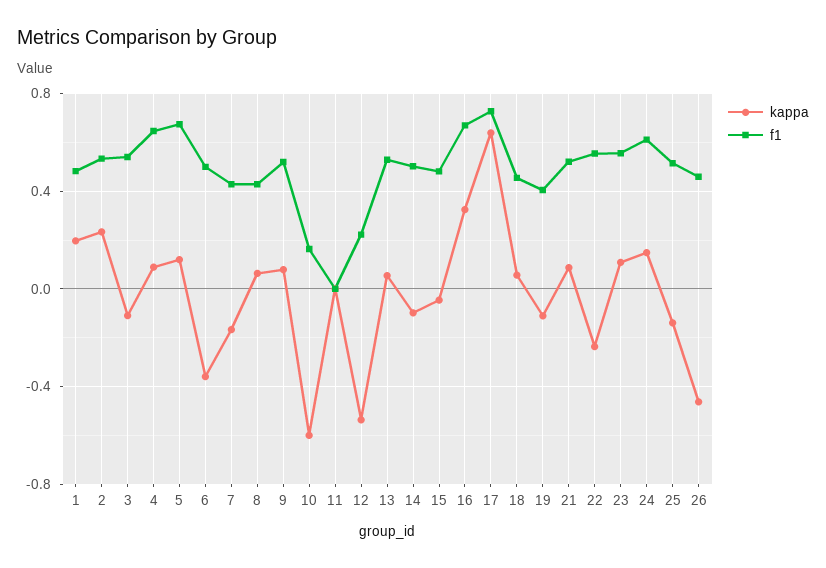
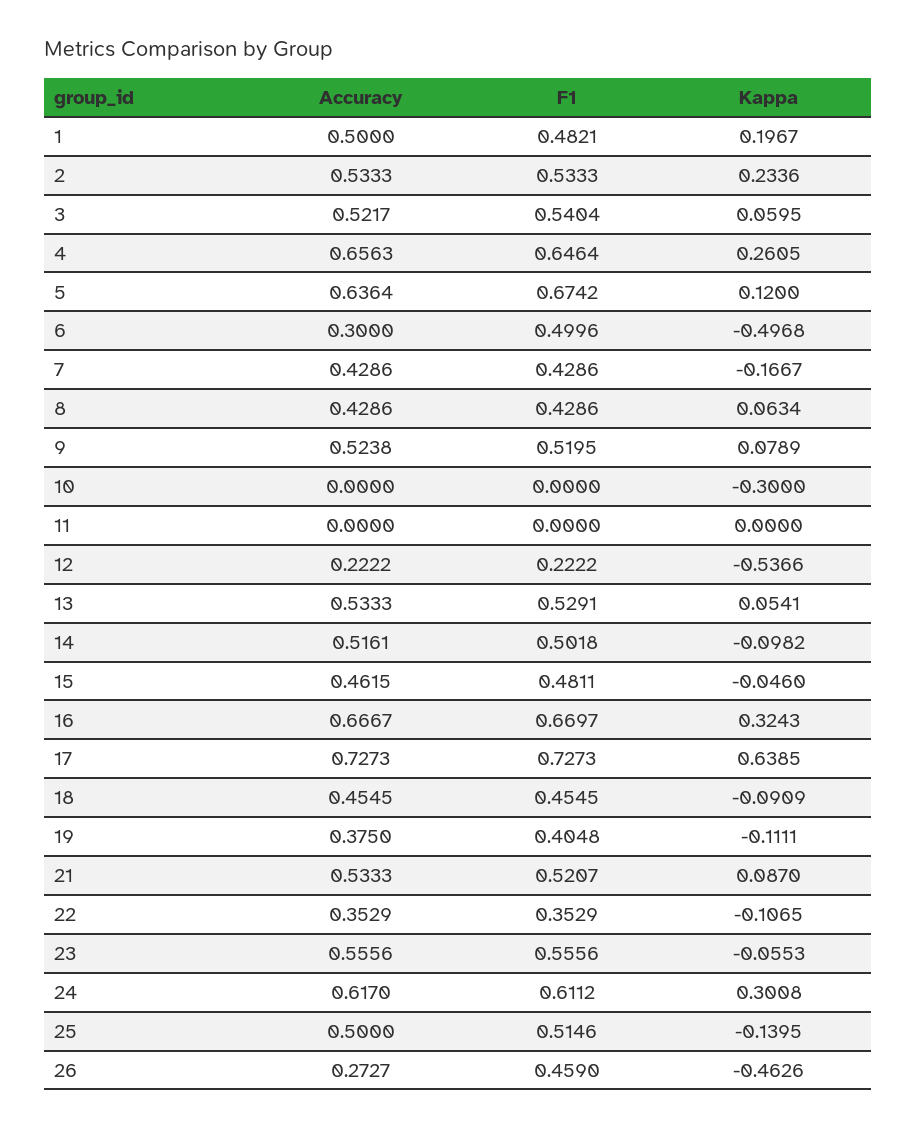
  {
    "kappa": {
      "1": 0.1967,
      "2": 0.2336,
-     "3": -0.1,
+     "3": 0.0595,
-     "4": 0.1,
+     "4": 0.2605,
      "5": 0.12,
-     "6": -0.35,
+     "6": -0.4968,
      "7": -0.1667,
      "8": 0.0634,
      "9": 0.0789,
-     "10": -0.6,
+     "10": -0.3,
      "11": 0,
      "12": -0.5366,
      "13": 0.0541,
      "14": -0.0982,
      "15": -0.046,
      "16": 0.3243,
      "17": 0.6385,
-     "18": 0.05,
+     "18": -0.0909,
      "19": -0.1111,
      "21": 0.087,
-     "22": -0.25,
+     "22": -0.1065,
-     "23": 0.1,
+     "23": -0.0553,
-     "24": 0.15,
+     "24": 0.3008,
      "25": -0.1395,
      "26": -0.4626
    },
    "f1": {
      "1": 0.4821,
      "2": 0.5333,
      "3": 0.5404,
      "4": 0.6464,
      "5": 0.6742,
      "6": 0.4996,
      "7": 0.4286,
      "8": 0.4286,
      "9": 0.5195,
-     "10": 0.15,
+     "10": 0,
      "11": 0,
      "12": 0.2222,
      "13": 0.5291,
      "14": 0.5018,
      "15": 0.4811,
      "16": 0.6697,
      "17": 0.7273,
      "18": 0.4545,
      "19": 0.4048,
      "21": 0.5207,
-     "22": 0.55,
+     "22": 0.3529,
      "23": 0.5556,
      "24": 0.6112,
      "25": 0.5146,
      "26": 0.459
-   }
+   },
+   "Accuracy": {
+     "1": 0.5,
+     "2": 0.5333,
+     "3": 0.5217,
+     "4": 0.6563,
+     "5": 0.6364,
+     "6": 0.3,
+     "7": 0.4286,
+     "8": 0.4286,
+     "9": 0.5238,
+     "10": 0,
+     "11": 0,
+     "12": 0.2222,
+     "13": 0.5333,
+     "14": 0.5161,
+     "15": 0.4615,
+     "16": 0.6667,
+     "17": 0.7273,
+     "18": 0.4545,
+     "19": 0.375,
+     "21": 0.5333,
+     "22": 0.3529,
+     "23": 0.5556,
+     "24": 0.617,
+     "25": 0.5,
+     "26": 0.2727
+   }
  }

